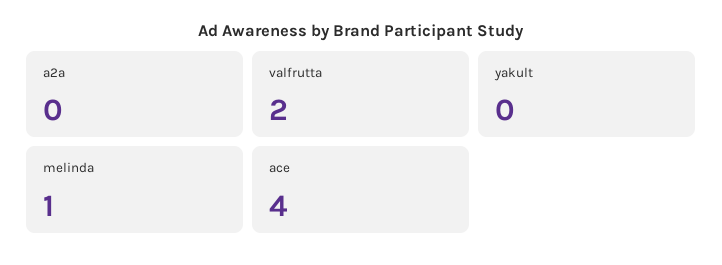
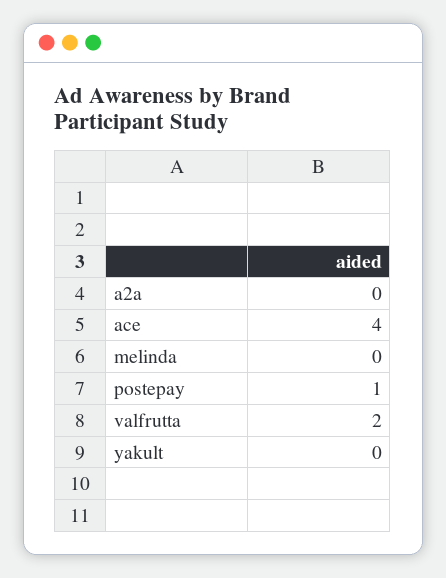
  {
    "a2a": 0,
    "valfrutta": 2,
    "yakult": 0,
-   "melinda": 1,
+   "melinda": 0,
-   "ace": 4
+   "ace": 4,
+   "postepay": 1
  }

